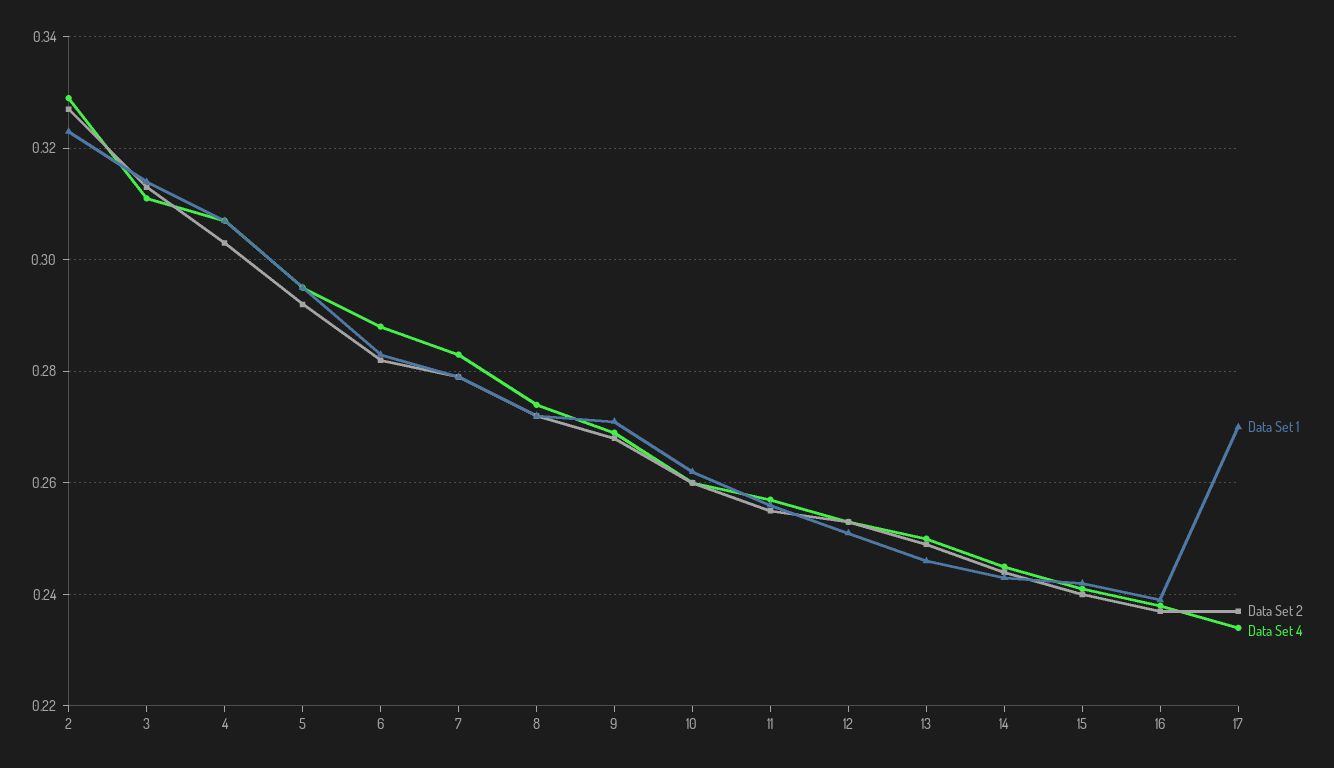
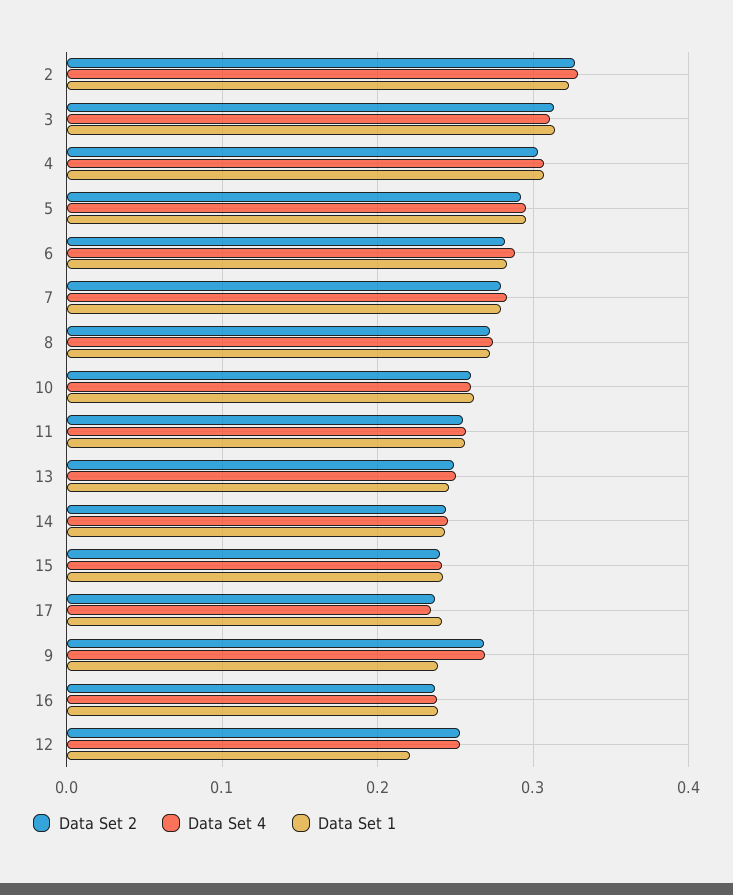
  {
    "Data Set 1": {
      "2": 0.325,
      "3": 0.315,
      "4": 0.305,
      "5": 0.295,
      "6": 0.285,
      "7": 0.28,
      "8": 0.27,
-     "9": 0.27,
+     "9": 0.24,
      "10": 0.26,
      "11": 0.255,
-     "12": 0.25,
+     "12": 0.22,
      "13": 0.245,
      "14": 0.245,
      "15": 0.24,
      "16": 0.24,
-     "17": 0.27
+     "17": 0.24
    },
    "Data Set 2": {
      "2": 0.325,
      "3": 0.315,
      "4": 0.305,
      "5": 0.29,
      "6": 0.28,
      "7": 0.28,
      "8": 0.27,
      "9": 0.27,
      "10": 0.26,
      "11": 0.255,
      "12": 0.255,
      "13": 0.25,
      "14": 0.245,
      "15": 0.24,
      "16": 0.235,
      "17": 0.235
    },
    "Data Set 4": {
      "2": 0.33,
      "3": 0.31,
      "4": 0.305,
      "5": 0.295,
      "6": 0.29,
      "7": 0.285,
      "8": 0.275,
      "9": 0.27,
      "10": 0.26,
      "11": 0.255,
      "12": 0.255,
      "13": 0.25,
      "14": 0.245,
      "15": 0.24,
      "16": 0.24,
      "17": 0.235
    }
  }

